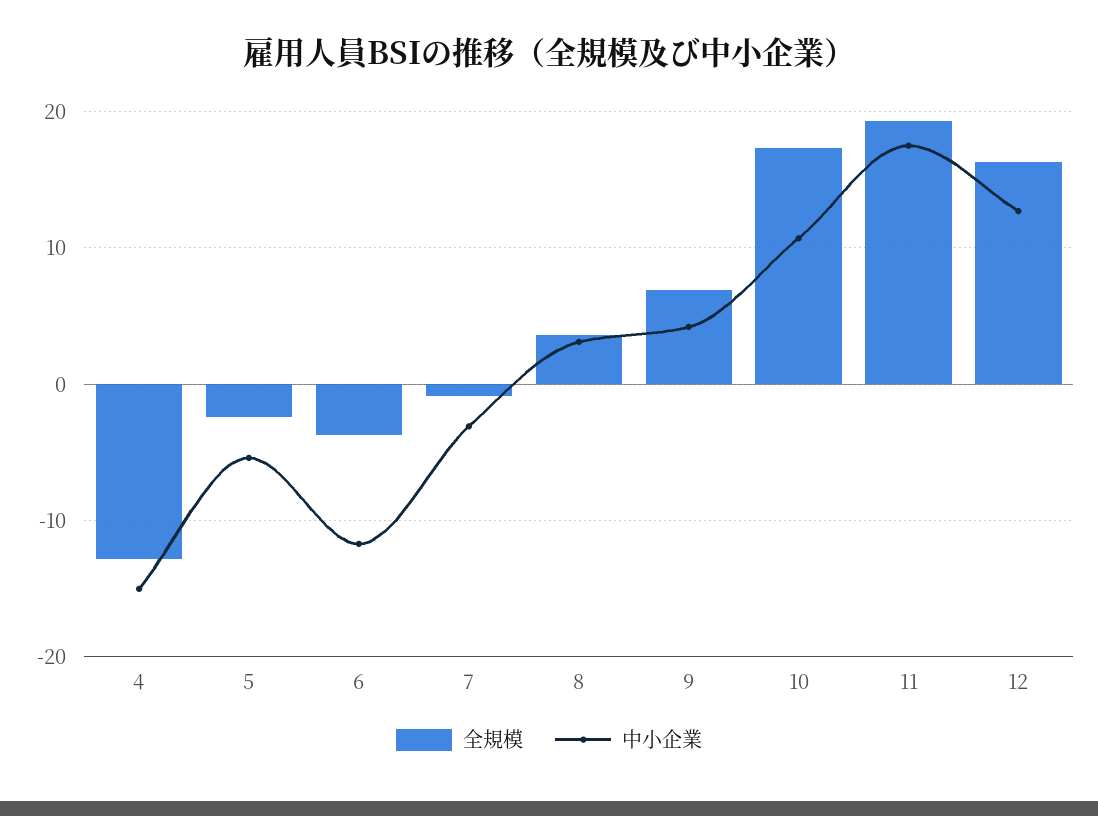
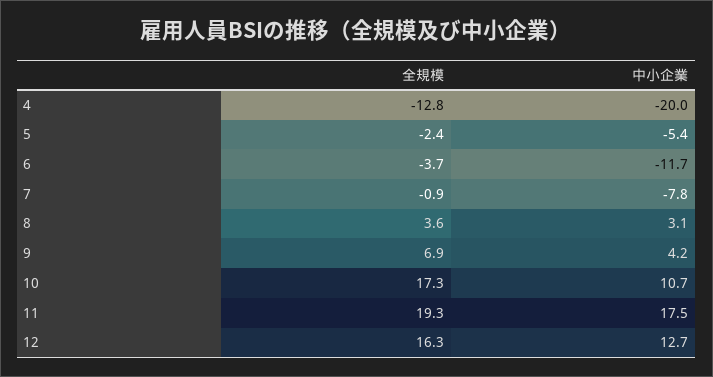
  {
    "全規模": {
      "4": -12.8,
      "5": -2.4,
      "6": -3.7,
      "7": -0.9,
      "8": 3.6,
      "9": 6.9,
      "10": 17.3,
      "11": 19.3,
      "12": 16.3
    },
    "中小企業": {
-     "4": -15,
+     "4": -20,
      "5": -5.4,
      "6": -11.7,
-     "7": -3,
+     "7": -7.8,
      "8": 3.1,
      "9": 4.2,
      "10": 10.7,
      "11": 17.5,
      "12": 12.7
    }
  }

